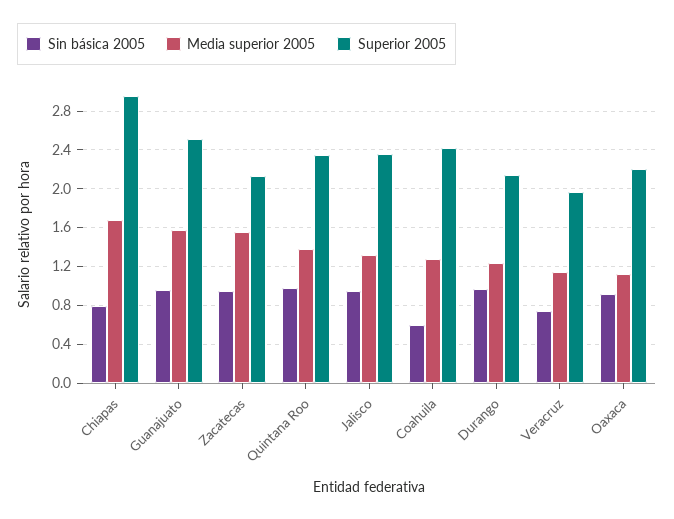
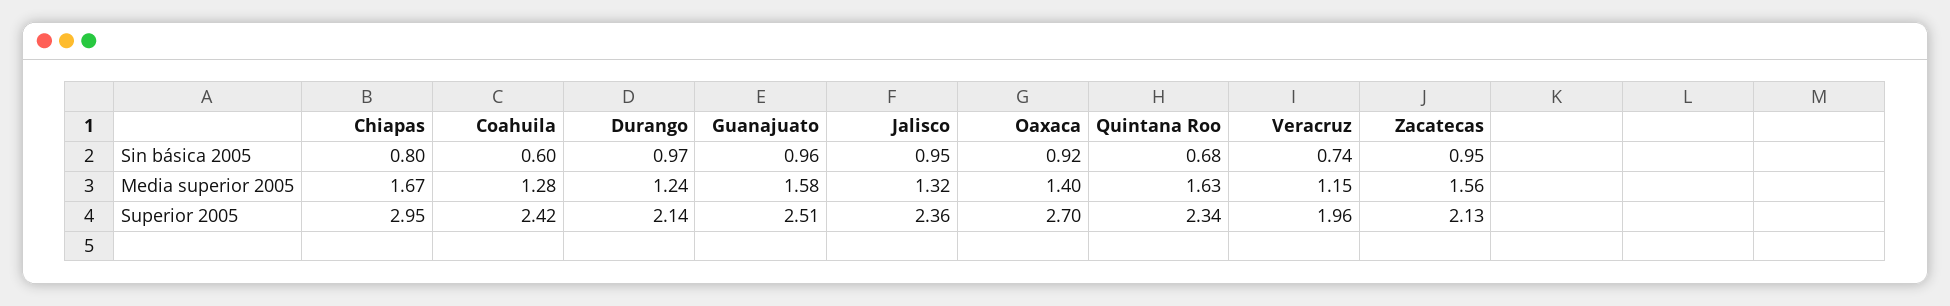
  {
    "Sin básica 2005": {
      "Chiapas": 0.8,
      "Guanajuato": 0.96,
      "Zacatecas": 0.95,
-     "Quintana Roo": 1,
+     "Quintana Roo": 0.68,
      "Jalisco": 0.95,
      "Coahuila": 0.6,
      "Durango": 0.97,
      "Veracruz": 0.74,
      "Oaxaca": 0.92
    },
    "Media superior 2005": {
      "Chiapas": 1.67,
      "Guanajuato": 1.58,
      "Zacatecas": 1.56,
-     "Quintana Roo": 1.4,
+     "Quintana Roo": 1.63,
      "Jalisco": 1.32,
      "Coahuila": 1.28,
      "Durango": 1.24,
      "Veracruz": 1.15,
-     "Oaxaca": 1.1
+     "Oaxaca": 1.4
    },
    "Superior 2005": {
      "Chiapas": 2.95,
      "Guanajuato": 2.51,
      "Zacatecas": 2.13,
      "Quintana Roo": 2.34,
      "Jalisco": 2.36,
      "Coahuila": 2.42,
      "Durango": 2.14,
      "Veracruz": 1.96,
-     "Oaxaca": 2.2
+     "Oaxaca": 2.7
    }
  }

